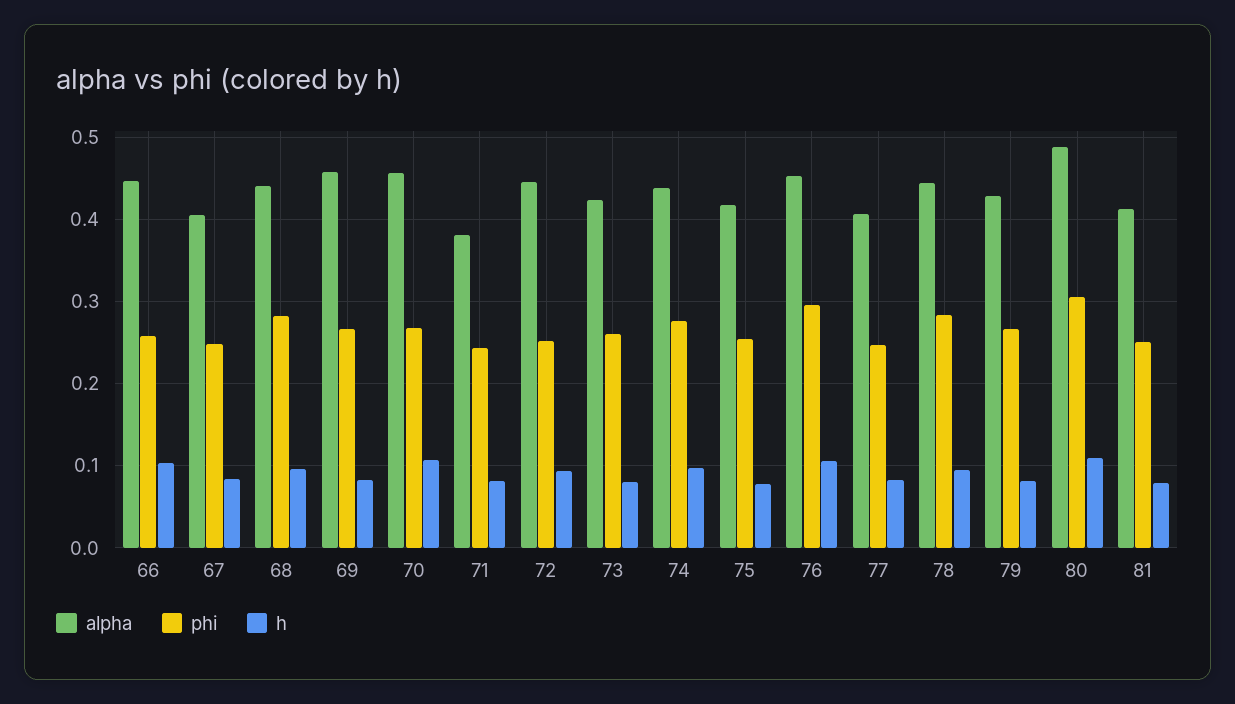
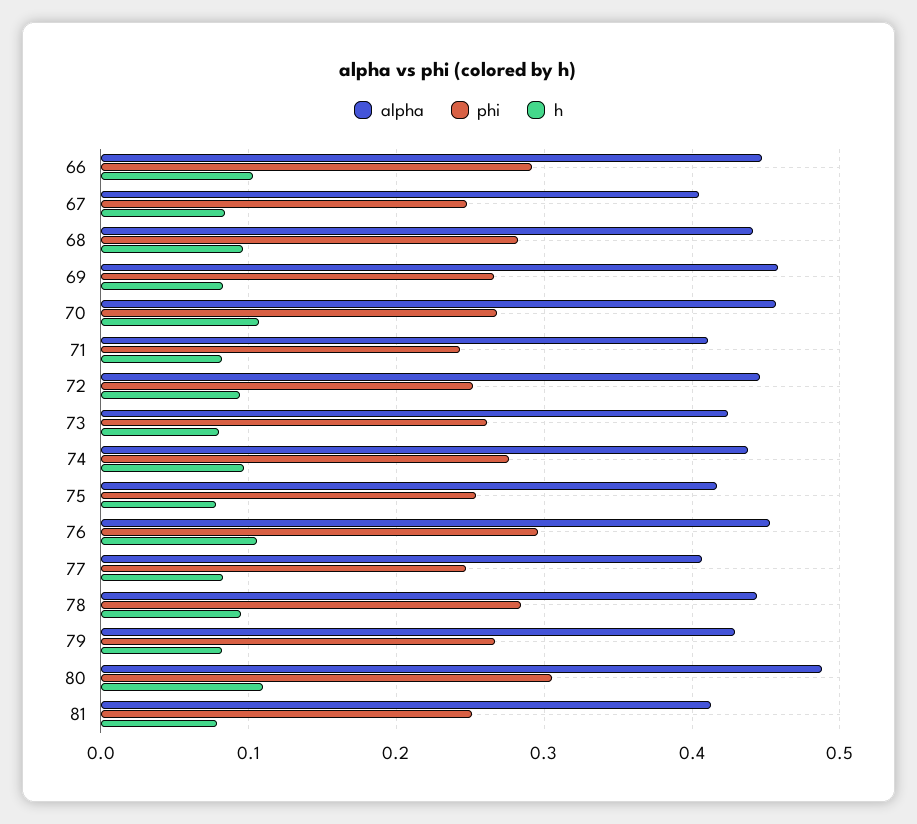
  {
    "alpha": {
      "66": 0.45,
      "67": 0.41,
      "68": 0.44,
      "69": 0.46,
      "70": 0.46,
-     "71": 0.38,
+     "71": 0.41,
      "72": 0.45,
      "73": 0.42,
      "74": 0.44,
      "75": 0.42,
      "76": 0.45,
      "77": 0.41,
      "78": 0.44,
      "79": 0.43,
      "80": 0.49,
      "81": 0.41
    },
    "phi": {
-     "66": 0.26,
+     "66": 0.29,
      "67": 0.25,
      "68": 0.28,
      "69": 0.27,
      "70": 0.27,
      "71": 0.24,
      "72": 0.25,
      "73": 0.26,
      "74": 0.28,
      "75": 0.25,
      "76": 0.3,
      "77": 0.25,
      "78": 0.28,
      "79": 0.27,
      "80": 0.31,
      "81": 0.25
    },
    "h": {
      "66": 0.1,
      "67": 0.08,
      "68": 0.1,
      "69": 0.08,
      "70": 0.11,
      "71": 0.08,
      "72": 0.09,
      "73": 0.08,
      "74": 0.1,
      "75": 0.08,
      "76": 0.11,
      "77": 0.08,
      "78": 0.1,
      "79": 0.08,
      "80": 0.11,
      "81": 0.08
    }
  }

